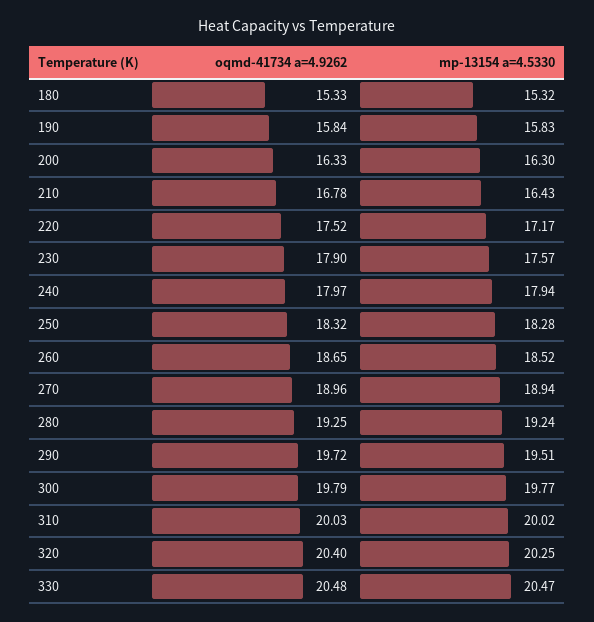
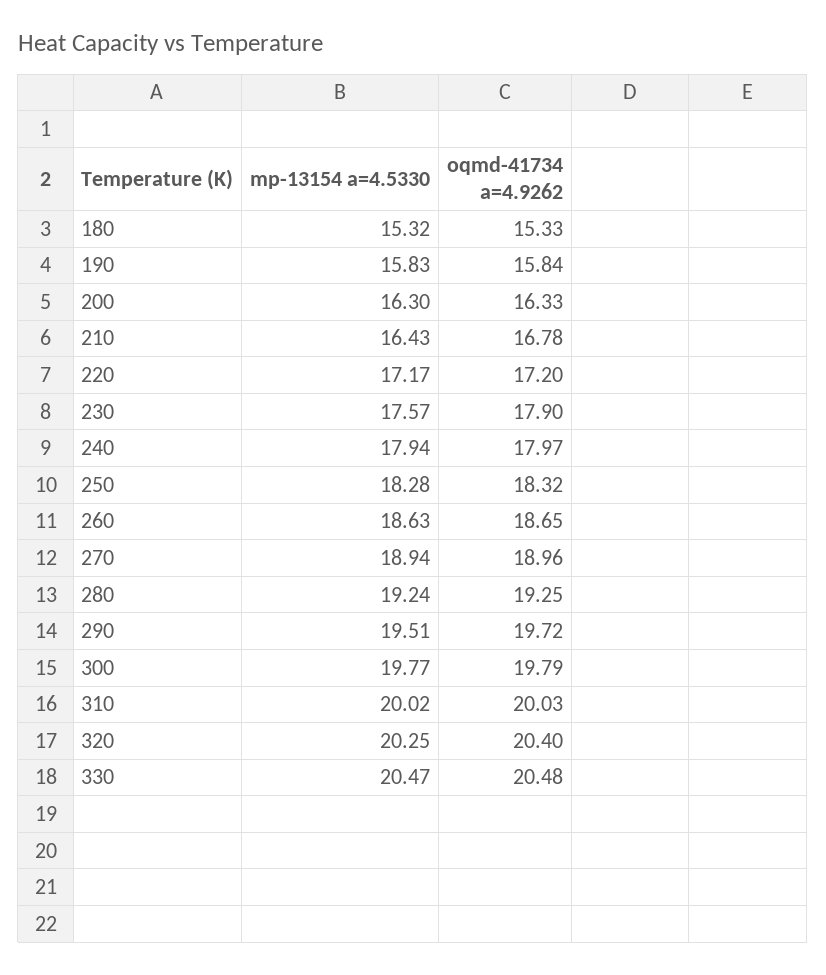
  {
    "oqmd-41734 a=4.9262": {
      "180": 15.33,
      "190": 15.84,
      "200": 16.33,
      "210": 16.78,
-     "220": 17.52,
+     "220": 17.2,
      "230": 17.9,
      "240": 17.97,
      "250": 18.32,
      "260": 18.65,
      "270": 18.96,
      "280": 19.25,
      "290": 19.72,
      "300": 19.79,
      "310": 20.03,
      "320": 20.4,
      "330": 20.48
    },
    "mp-13154 a=4.5330": {
      "180": 15.32,
      "190": 15.83,
      "200": 16.3,
      "210": 16.43,
      "220": 17.17,
      "230": 17.57,
      "240": 17.94,
      "250": 18.28,
-     "260": 18.52,
+     "260": 18.63,
      "270": 18.94,
      "280": 19.24,
      "290": 19.51,
      "300": 19.77,
      "310": 20.02,
      "320": 20.25,
      "330": 20.47
    }
  }

